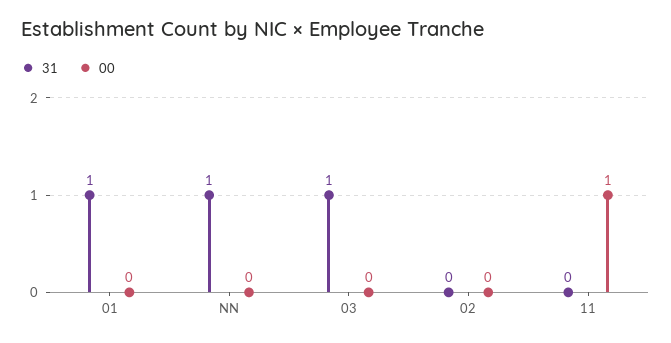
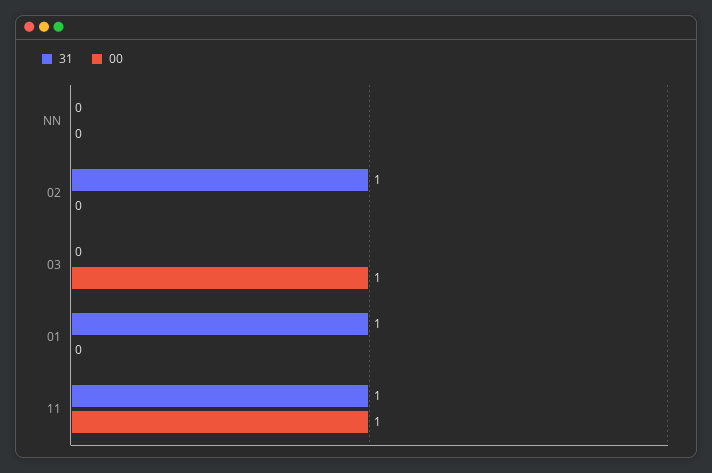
  {
    "31": {
      "01": 1,
-     "NN": 1,
+     "NN": 0,
-     "03": 1,
+     "03": 0,
-     "02": 0,
+     "02": 1,
-     "11": 0
+     "11": 1
    },
    "00": {
      "01": 0,
      "NN": 0,
-     "03": 0,
+     "03": 1,
      "02": 0,
      "11": 1
    }
  }

